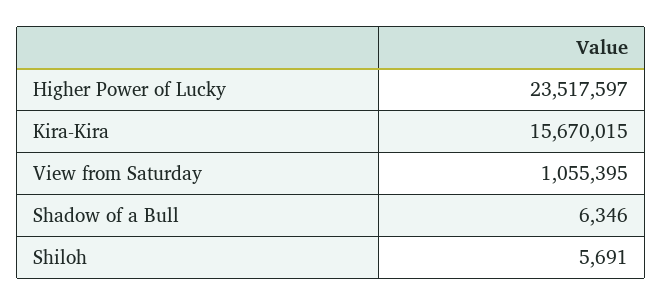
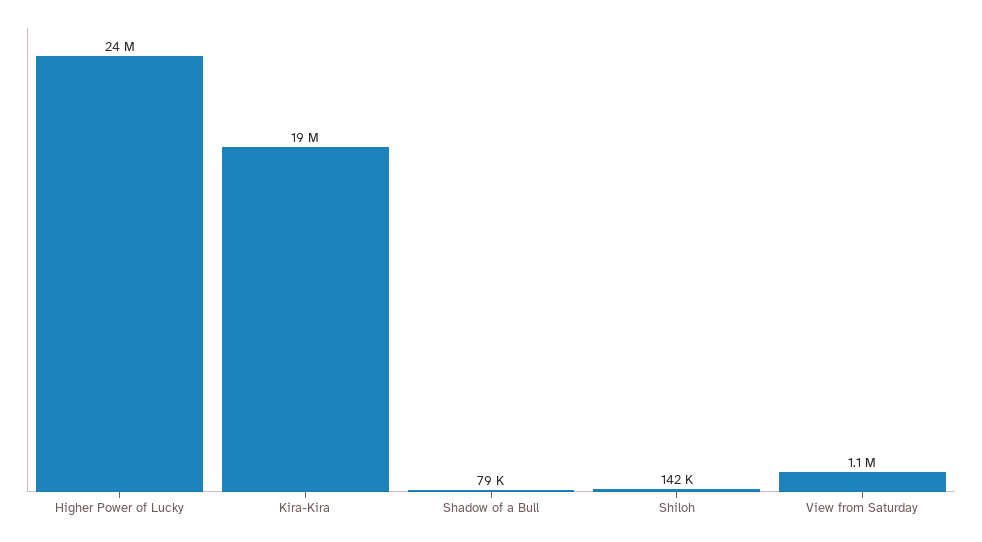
  {
    "Higher Power of Lucky": 23517597,
-   "Kira-Kira": 15670015,
+   "Kira-Kira": 19000000,
    "View from Saturday": 1055395,
-   "Shadow of a Bull": 6346,
+   "Shadow of a Bull": 79000,
-   "Shiloh": 5691
+   "Shiloh": 142000
  }

